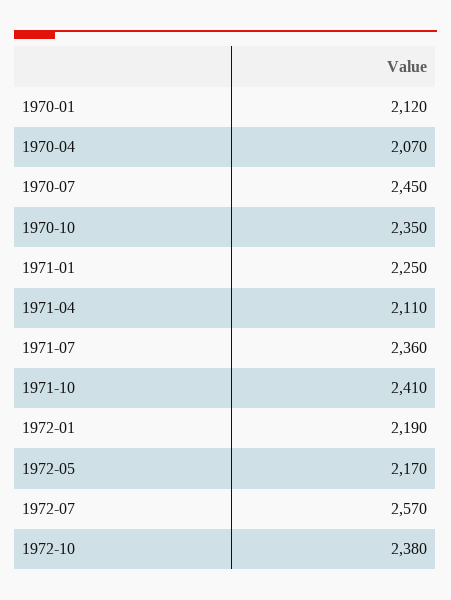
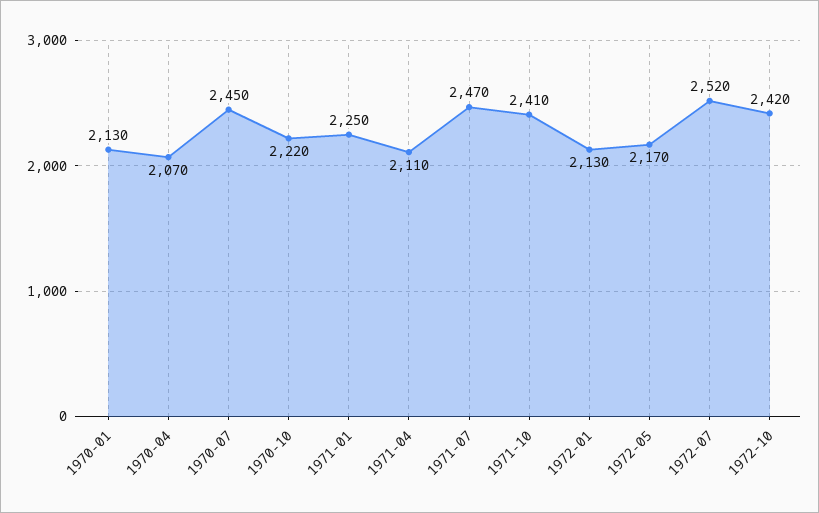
  {
-   "1970-01": 2120,
+   "1970-01": 2130,
    "1970-04": 2070,
    "1970-07": 2450,
-   "1970-10": 2350,
+   "1970-10": 2220,
    "1971-01": 2250,
    "1971-04": 2110,
-   "1971-07": 2360,
+   "1971-07": 2470,
    "1971-10": 2410,
-   "1972-01": 2190,
+   "1972-01": 2130,
    "1972-05": 2170,
-   "1972-07": 2570,
+   "1972-07": 2520,
-   "1972-10": 2380
+   "1972-10": 2420
  }

